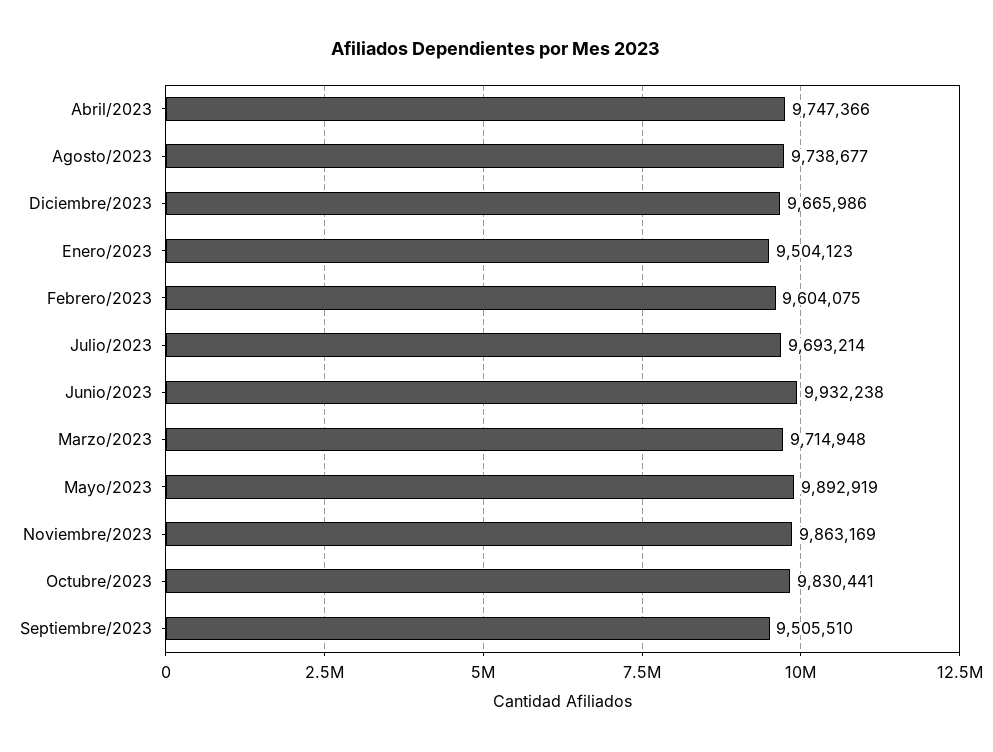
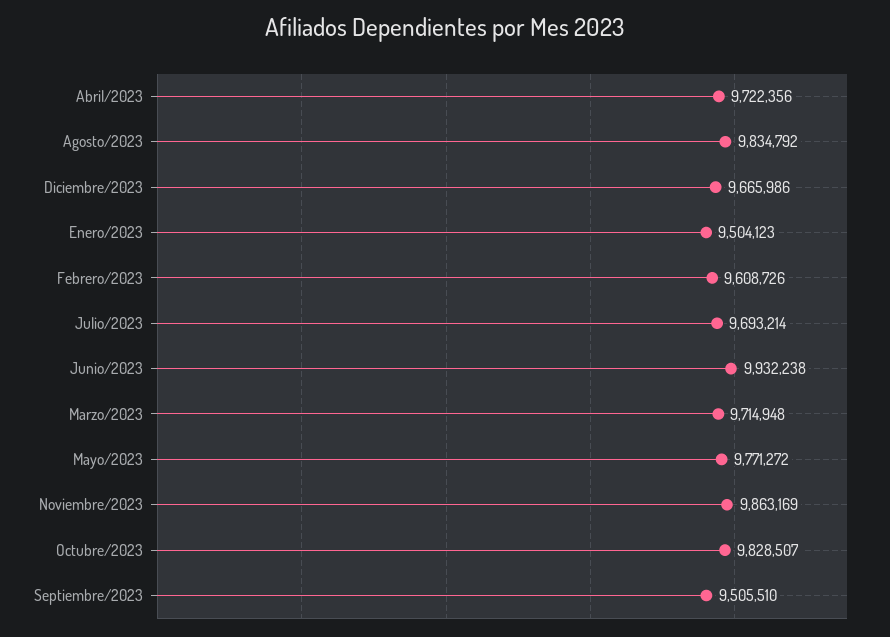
  {
-   "Abril/2023": 9747366,
+   "Abril/2023": 9722356,
-   "Agosto/2023": 9738677,
+   "Agosto/2023": 9834792,
    "Diciembre/2023": 9665986,
    "Enero/2023": 9504123,
-   "Febrero/2023": 9604075,
+   "Febrero/2023": 9608726,
    "Julio/2023": 9693214,
    "Junio/2023": 9932238,
    "Marzo/2023": 9714948,
-   "Mayo/2023": 9892919,
+   "Mayo/2023": 9771272,
    "Noviembre/2023": 9863169,
-   "Octubre/2023": 9830441,
+   "Octubre/2023": 9828507,
    "Septiembre/2023": 9505510
  }

